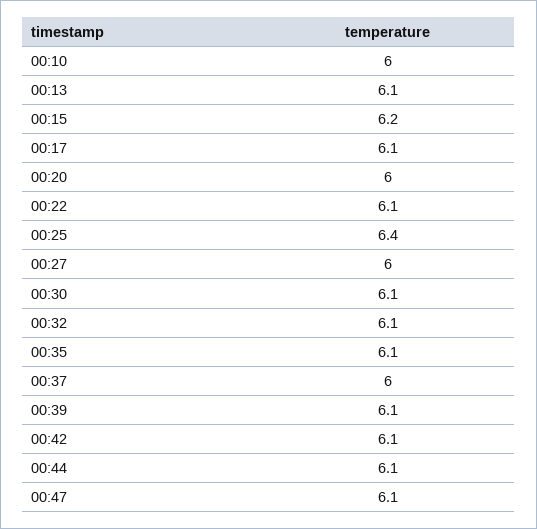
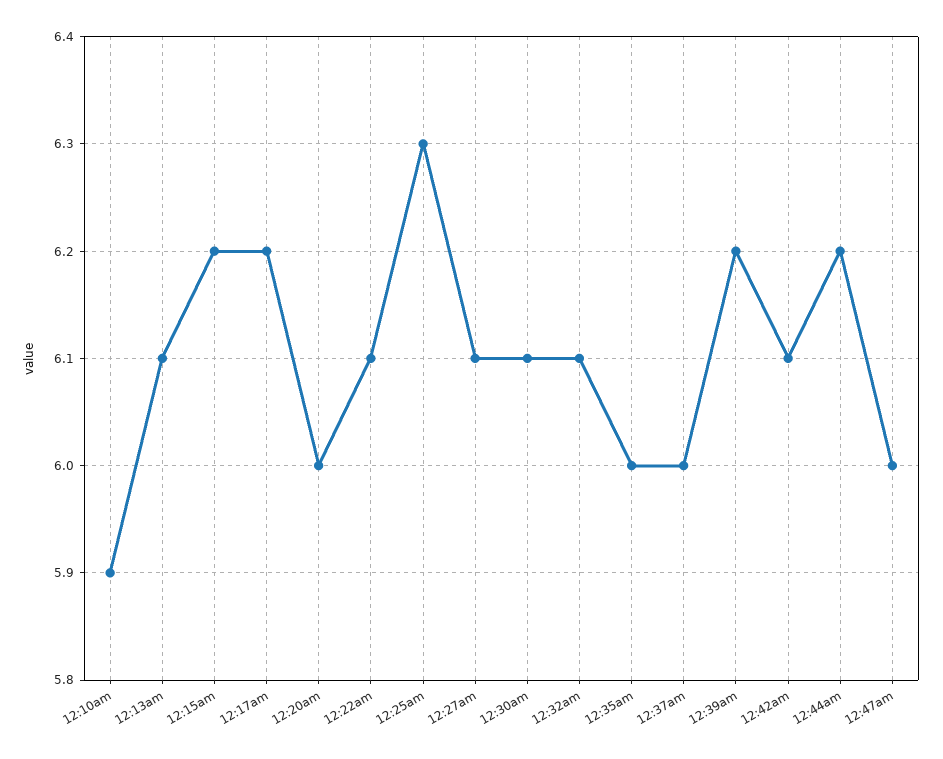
  {
-   "00:10": 6,
+   "00:10": 5.9,
    "00:13": 6.1,
    "00:15": 6.2,
-   "00:17": 6.1,
+   "00:17": 6.2,
    "00:20": 6,
    "00:22": 6.1,
-   "00:25": 6.4,
+   "00:25": 6.3,
-   "00:27": 6,
+   "00:27": 6.1,
    "00:30": 6.1,
    "00:32": 6.1,
-   "00:35": 6.1,
+   "00:35": 6,
    "00:37": 6,
-   "00:39": 6.1,
+   "00:39": 6.2,
    "00:42": 6.1,
-   "00:44": 6.1,
+   "00:44": 6.2,
-   "00:47": 6.1
+   "00:47": 6
  }

